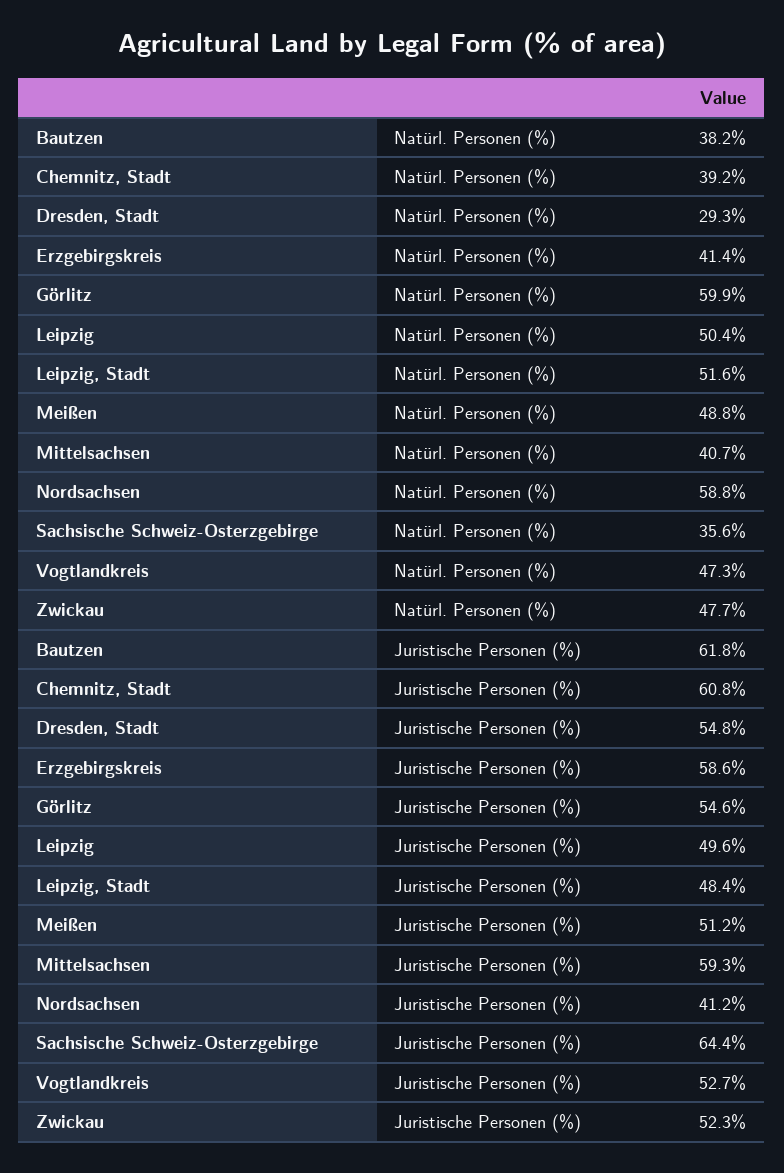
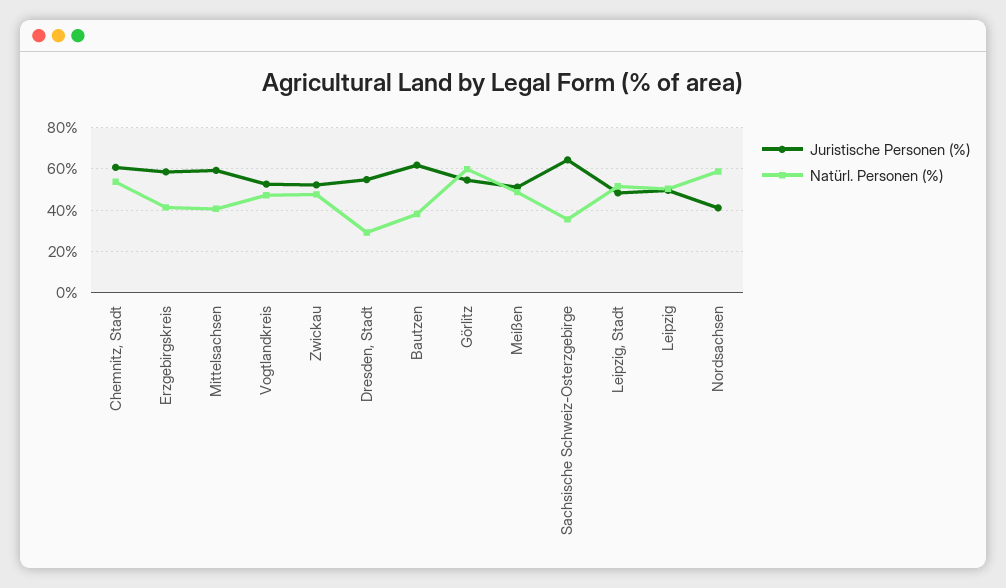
  {
    "Natürl. Personen (%)": {
      "Bautzen": 38.2,
-     "Chemnitz, Stadt": 39.2,
+     "Chemnitz, Stadt": 55,
      "Dresden, Stadt": 29.3,
      "Erzgebirgskreis": 41.4,
      "Görlitz": 59.9,
      "Leipzig": 50.4,
      "Leipzig, Stadt": 51.6,
      "Meißen": 48.8,
      "Mittelsachsen": 40.7,
      "Nordsachsen": 58.8,
      "Sachsische Schweiz-Osterzgebirge": 35.6,
      "Vogtlandkreis": 47.3,
      "Zwickau": 47.7
    },
    "Juristische Personen (%)": {
      "Bautzen": 61.8,
      "Chemnitz, Stadt": 60.8,
      "Dresden, Stadt": 54.8,
      "Erzgebirgskreis": 58.6,
      "Görlitz": 54.6,
      "Leipzig": 49.6,
      "Leipzig, Stadt": 48.4,
      "Meißen": 51.2,
      "Mittelsachsen": 59.3,
      "Nordsachsen": 41.2,
      "Sachsische Schweiz-Osterzgebirge": 64.4,
      "Vogtlandkreis": 52.7,
      "Zwickau": 52.3
    }
  }

